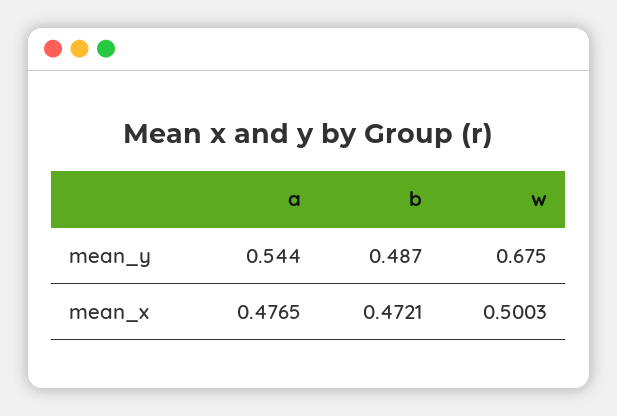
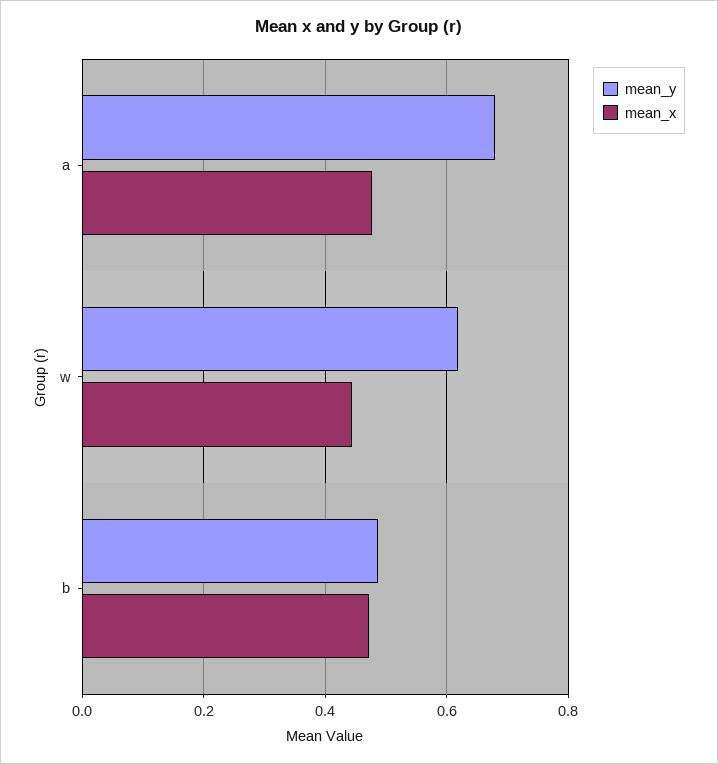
  {
    "mean_y": {
-     "a": 0.544,
+     "a": 0.68,
      "b": 0.487,
-     "w": 0.675
+     "w": 0.62
    },
    "mean_x": {
      "a": 0.4765,
      "b": 0.4721,
-     "w": 0.5003
+     "w": 0.44
    }
  }

